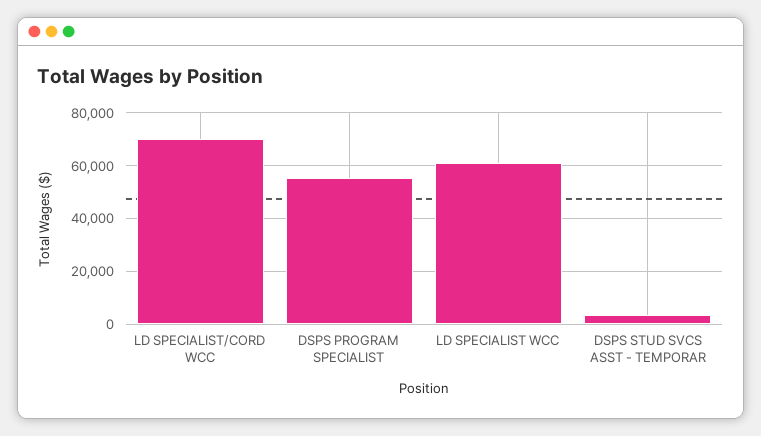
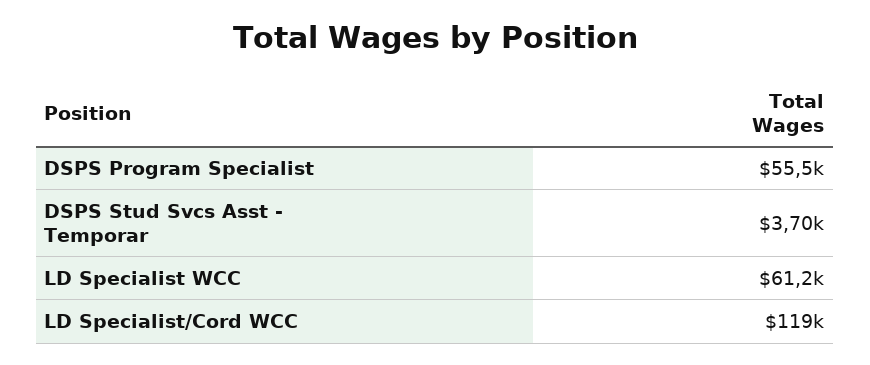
  {
-   "LD SPECIALIST/CORD WCC": 70000,
+   "LD SPECIALIST/CORD WCC": 119000,
    "DSPS PROGRAM SPECIALIST": 55500,
    "LD SPECIALIST WCC": 61200,
    "DSPS STUD SVCS ASST - TEMPORAR": 3700
  }

